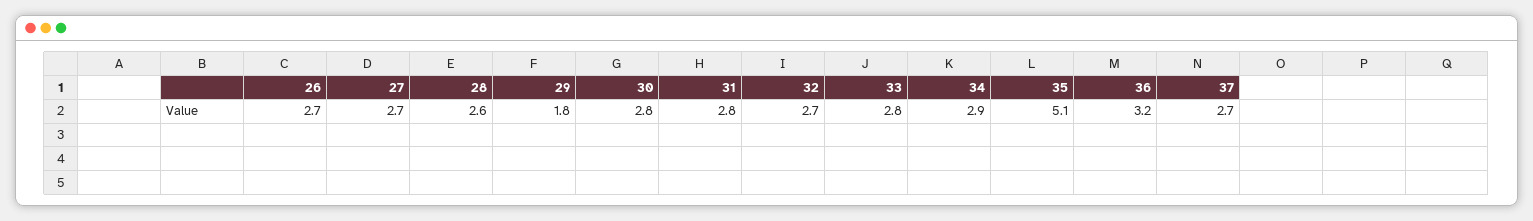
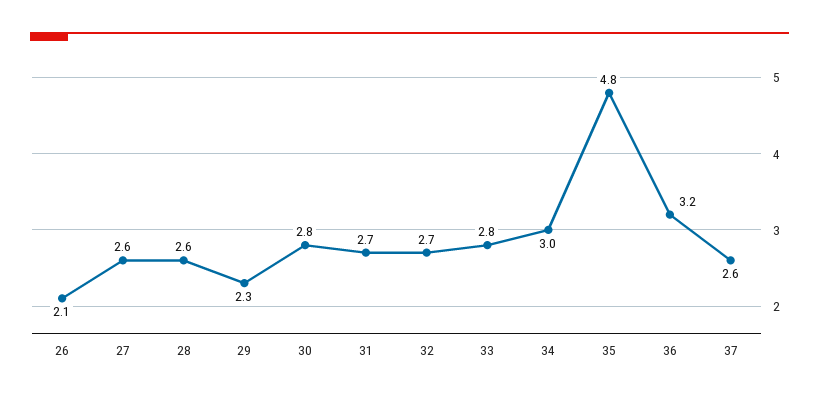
  {
-   "26": 2.7,
+   "26": 2.1,
-   "27": 2.7,
+   "27": 2.6,
    "28": 2.6,
-   "29": 1.8,
+   "29": 2.3,
    "30": 2.8,
-   "31": 2.8,
+   "31": 2.7,
    "32": 2.7,
    "33": 2.8,
-   "34": 2.9,
+   "34": 3,
-   "35": 5.1,
+   "35": 4.8,
    "36": 3.2,
-   "37": 2.7
+   "37": 2.6
  }

